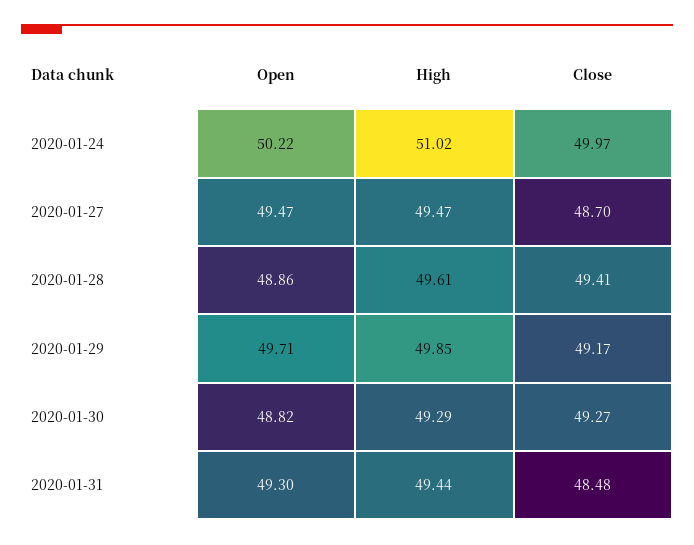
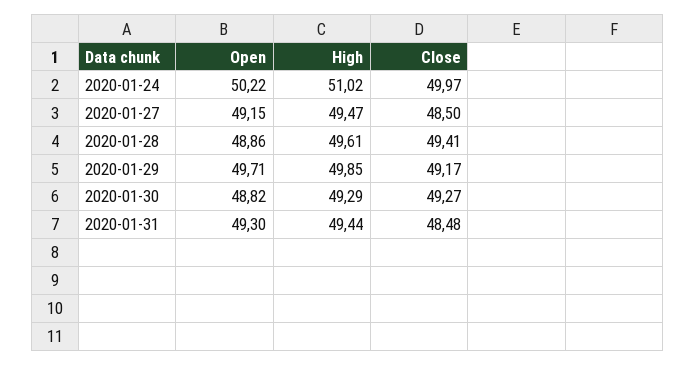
  {
    "Open": {
      "2020-01-24": 50.22,
-     "2020-01-27": 49.47,
+     "2020-01-27": 49.15,
      "2020-01-28": 48.86,
      "2020-01-29": 49.71,
      "2020-01-30": 48.82,
      "2020-01-31": 49.3
    },
    "High": {
      "2020-01-24": 51.02,
      "2020-01-27": 49.47,
      "2020-01-28": 49.61,
      "2020-01-29": 49.85,
      "2020-01-30": 49.29,
      "2020-01-31": 49.44
    },
    "Close": {
      "2020-01-24": 49.97,
-     "2020-01-27": 48.7,
+     "2020-01-27": 48.5,
      "2020-01-28": 49.41,
      "2020-01-29": 49.17,
      "2020-01-30": 49.27,
      "2020-01-31": 48.48
    }
  }

